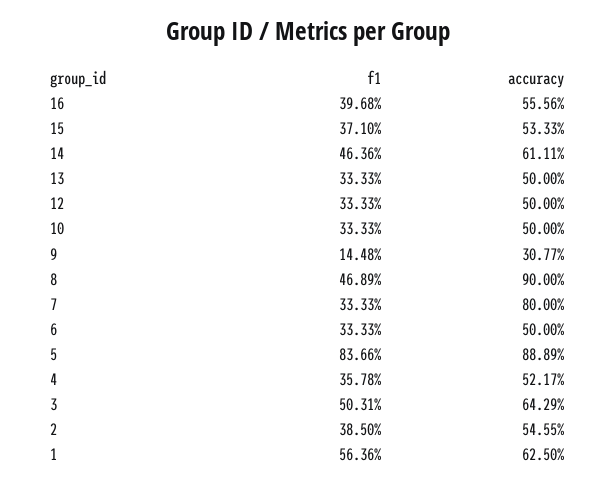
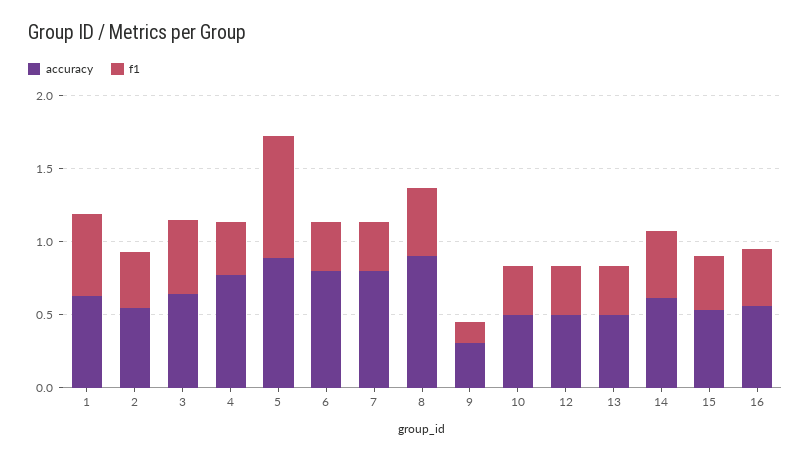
  {
    "f1": {
      "16": 0.3968,
      "15": 0.371,
      "14": 0.4636,
      "13": 0.3333,
      "12": 0.3333,
      "10": 0.3333,
      "9": 0.1448,
      "8": 0.4689,
      "7": 0.3333,
      "6": 0.3333,
      "5": 0.8366,
      "4": 0.3578,
      "3": 0.5031,
      "2": 0.385,
      "1": 0.5636
    },
    "accuracy": {
      "16": 0.5556,
      "15": 0.5333,
      "14": 0.6111,
      "13": 0.5,
      "12": 0.5,
      "10": 0.5,
      "9": 0.3077,
      "8": 0.9,
      "7": 0.8,
-     "6": 0.5,
+     "6": 0.8,
      "5": 0.8889,
-     "4": 0.5217,
+     "4": 0.8,
      "3": 0.6429,
      "2": 0.5455,
      "1": 0.625
    }
  }

